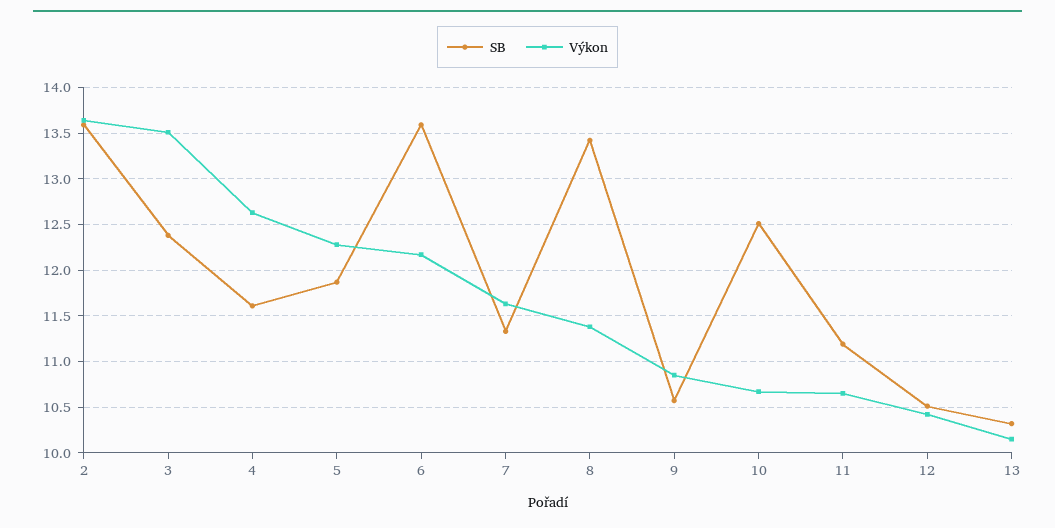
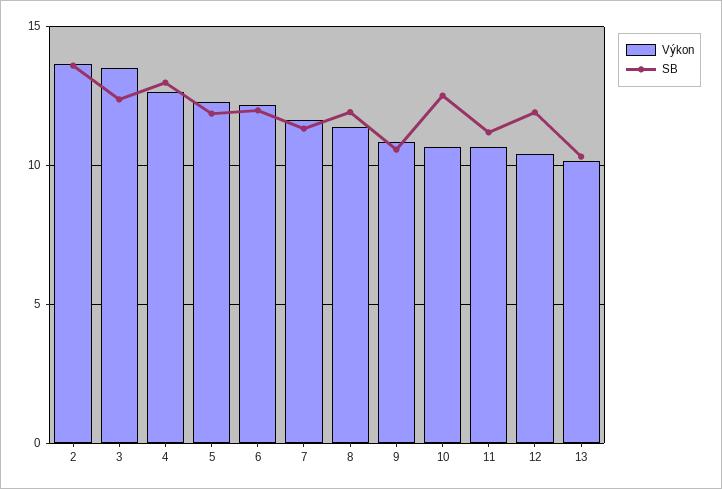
  {
    "SB": {
      "2": 13.6,
      "3": 12.4,
-     "4": 11.6,
+     "4": 13,
      "5": 11.9,
-     "6": 13.6,
+     "6": 12,
      "7": 11.3,
-     "8": 13.4,
+     "8": 12,
      "9": 10.6,
      "10": 12.5,
      "11": 11.2,
-     "12": 10.5,
+     "12": 12,
      "13": 10.3
    },
    "Výkon": {
      "2": 13.6,
      "3": 13.5,
      "4": 12.6,
      "5": 12.3,
      "6": 12.2,
      "7": 11.6,
      "8": 11.4,
      "9": 10.9,
      "10": 10.7,
      "11": 10.7,
      "12": 10.4,
      "13": 10.2
    }
  }

